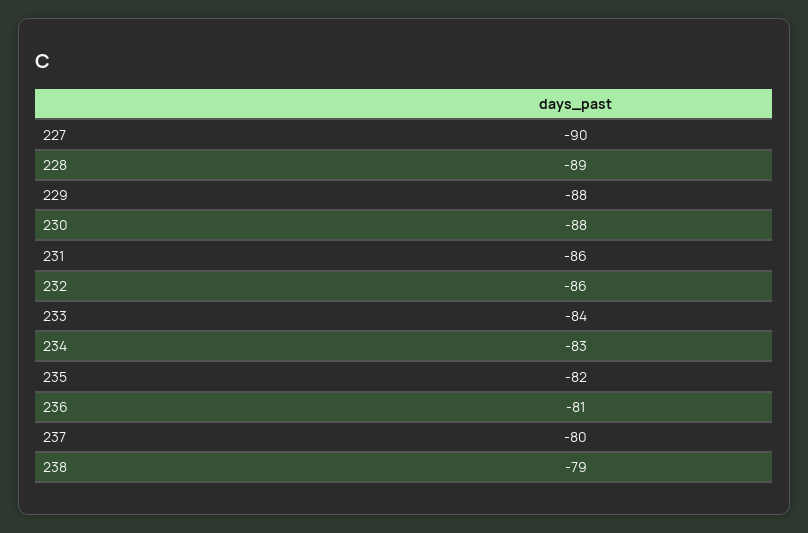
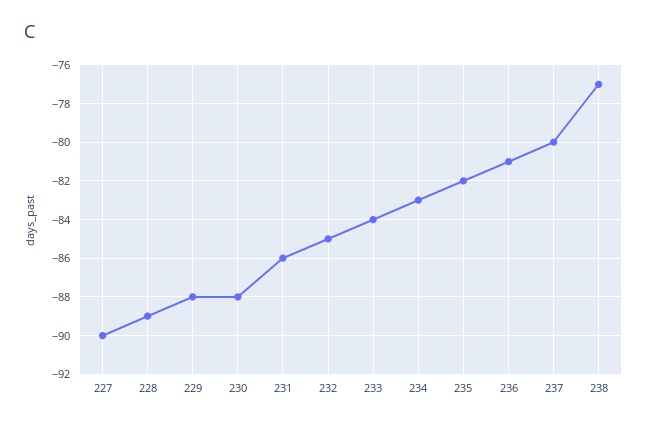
  {
    "227": -90,
    "228": -89,
    "229": -88,
    "230": -88,
    "231": -86,
-   "232": -86,
+   "232": -85,
    "233": -84,
    "234": -83,
    "235": -82,
    "236": -81,
    "237": -80,
-   "238": -79
+   "238": -77
  }

